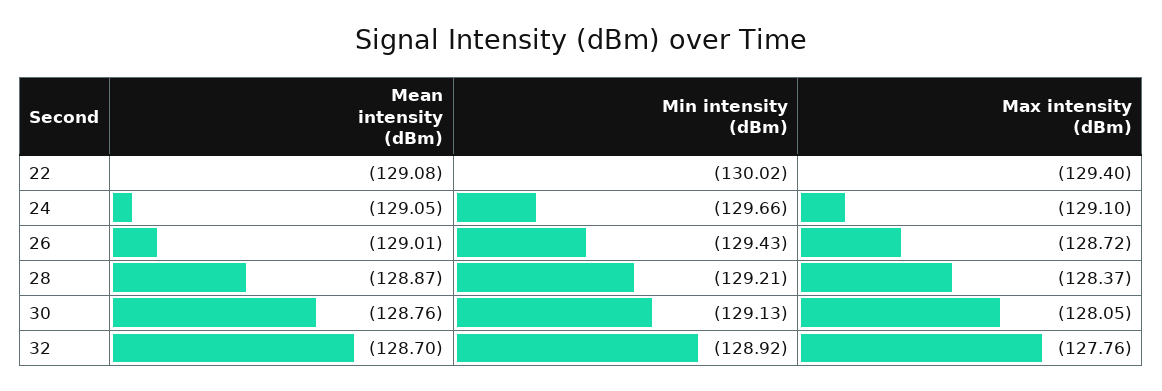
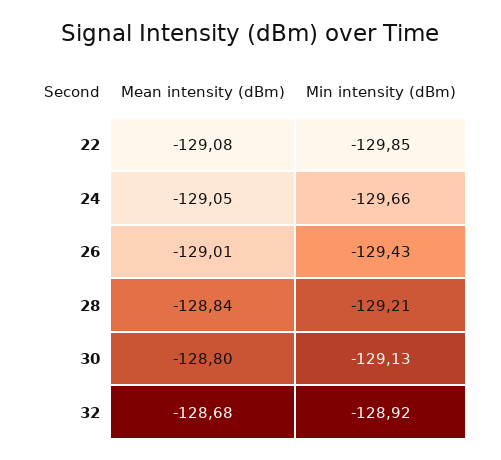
  {
    "Mean intensity (dBm)": {
      "22": -129.08,
      "24": -129.05,
      "26": -129.01,
-     "28": -128.87,
+     "28": -128.84,
-     "30": -128.76,
+     "30": -128.8,
-     "32": -128.7
+     "32": -128.68
    },
    "Min intensity (dBm)": {
-     "22": -130.02,
+     "22": -129.85,
      "24": -129.66,
      "26": -129.43,
      "28": -129.21,
      "30": -129.13,
      "32": -128.92
-   },
+   }
-   "Max intensity (dBm)": {
-     "22": -129.4,
-     "24": -129.1,
-     "26": -128.72,
-     "28": -128.37,
-     "30": -128.05,
-     "32": -127.76
-   }
  }

